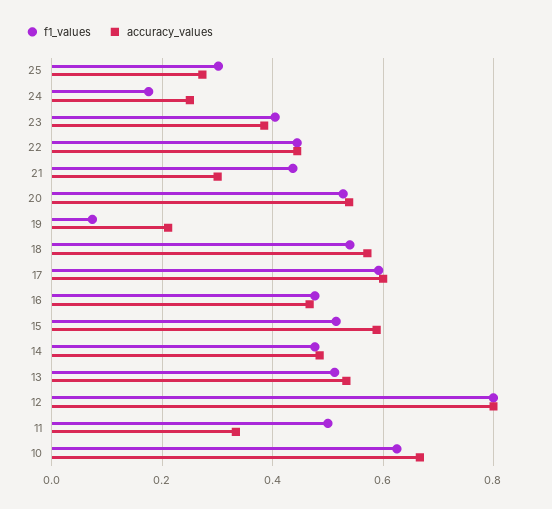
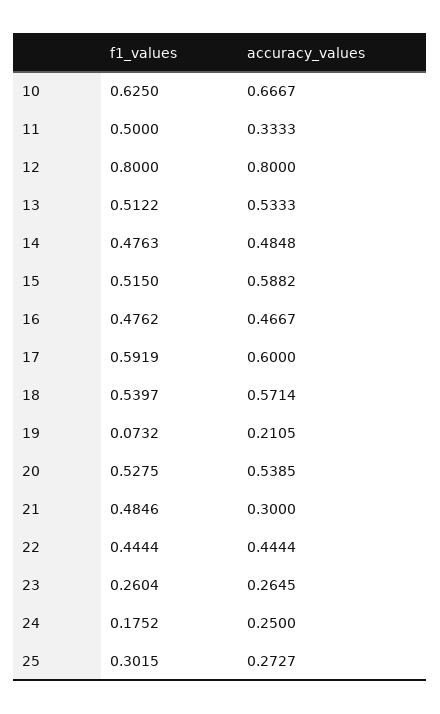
  {
    "f1_values": {
      "25": 0.3015,
      "24": 0.1752,
-     "23": 0.4,
+     "23": 0.2604,
      "22": 0.4444,
-     "21": 0.44,
+     "21": 0.4846,
      "20": 0.5275,
      "19": 0.0732,
      "18": 0.5397,
      "17": 0.5919,
      "16": 0.4762,
      "15": 0.515,
      "14": 0.4763,
      "13": 0.5122,
      "12": 0.8,
      "11": 0.5,
      "10": 0.625
    },
    "accuracy_values": {
      "25": 0.2727,
      "24": 0.25,
-     "23": 0.38,
+     "23": 0.2645,
      "22": 0.4444,
      "21": 0.3,
      "20": 0.5385,
      "19": 0.2105,
      "18": 0.5714,
      "17": 0.6,
      "16": 0.4667,
      "15": 0.5882,
      "14": 0.4848,
      "13": 0.5333,
      "12": 0.8,
      "11": 0.3333,
      "10": 0.6667
    }
  }

